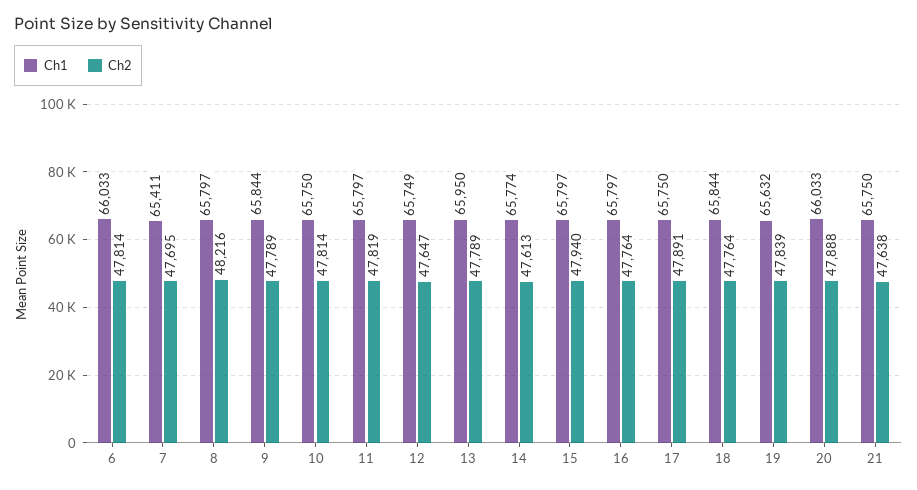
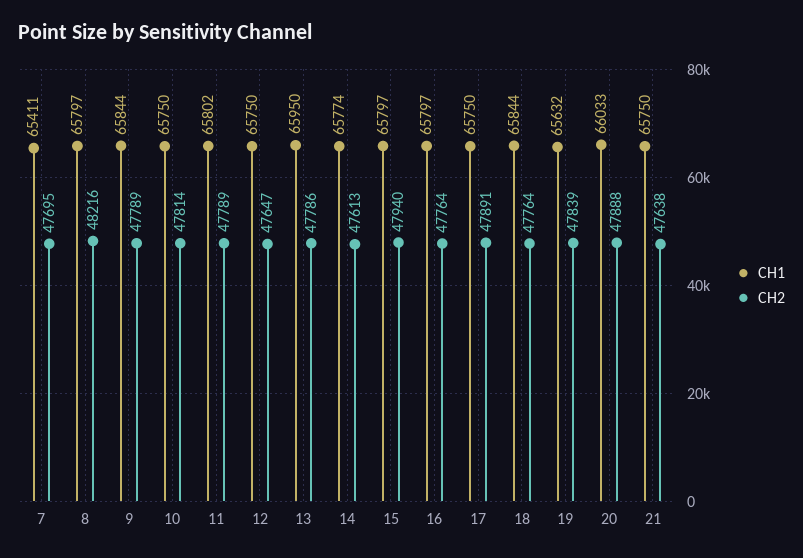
  {
    "Ch1": {
-     "6": 66033,
      "7": 65411,
      "8": 65797,
      "9": 65844,
      "10": 65750,
-     "11": 65797,
+     "11": 65802,
-     "12": 65749,
+     "12": 65750,
      "13": 65950,
      "14": 65774,
      "15": 65797,
      "16": 65797,
      "17": 65750,
      "18": 65844,
      "19": 65632,
      "20": 66033,
      "21": 65750
    },
    "Ch2": {
-     "6": 47814,
      "7": 47695,
      "8": 48216,
      "9": 47789,
      "10": 47814,
-     "11": 47819,
+     "11": 47789,
      "12": 47647,
-     "13": 47789,
+     "13": 47786,
      "14": 47613,
      "15": 47940,
      "16": 47764,
      "17": 47891,
      "18": 47764,
      "19": 47839,
      "20": 47888,
      "21": 47638
    }
  }

